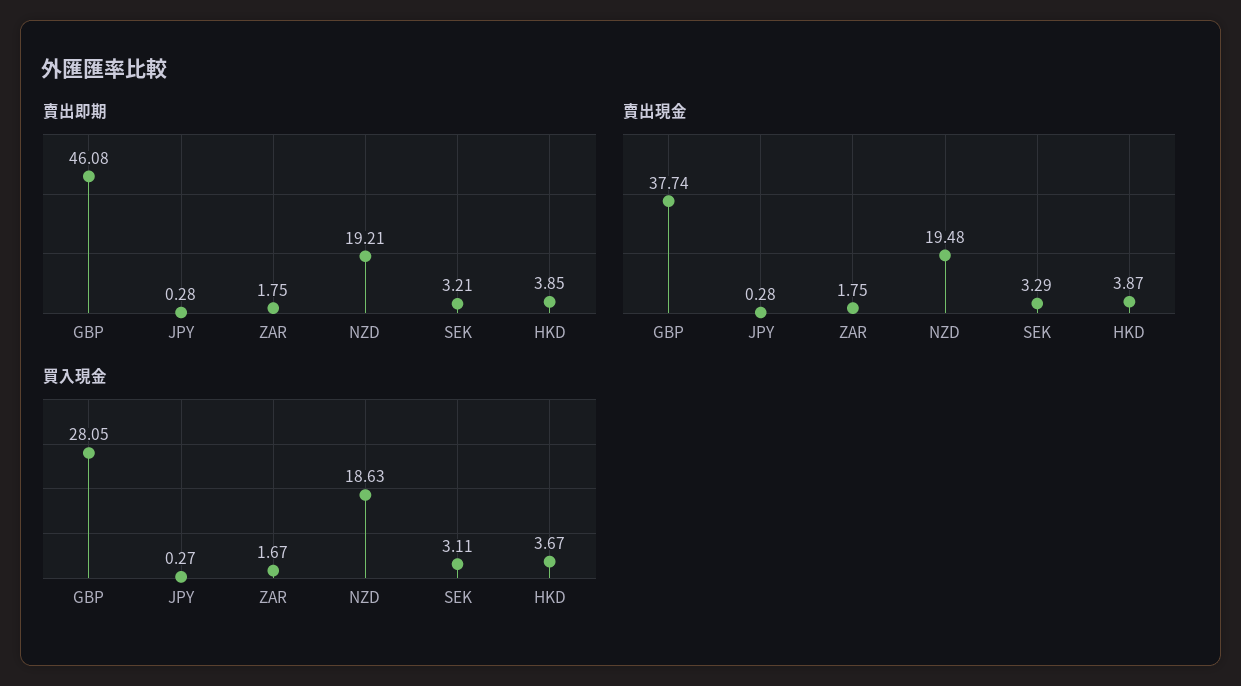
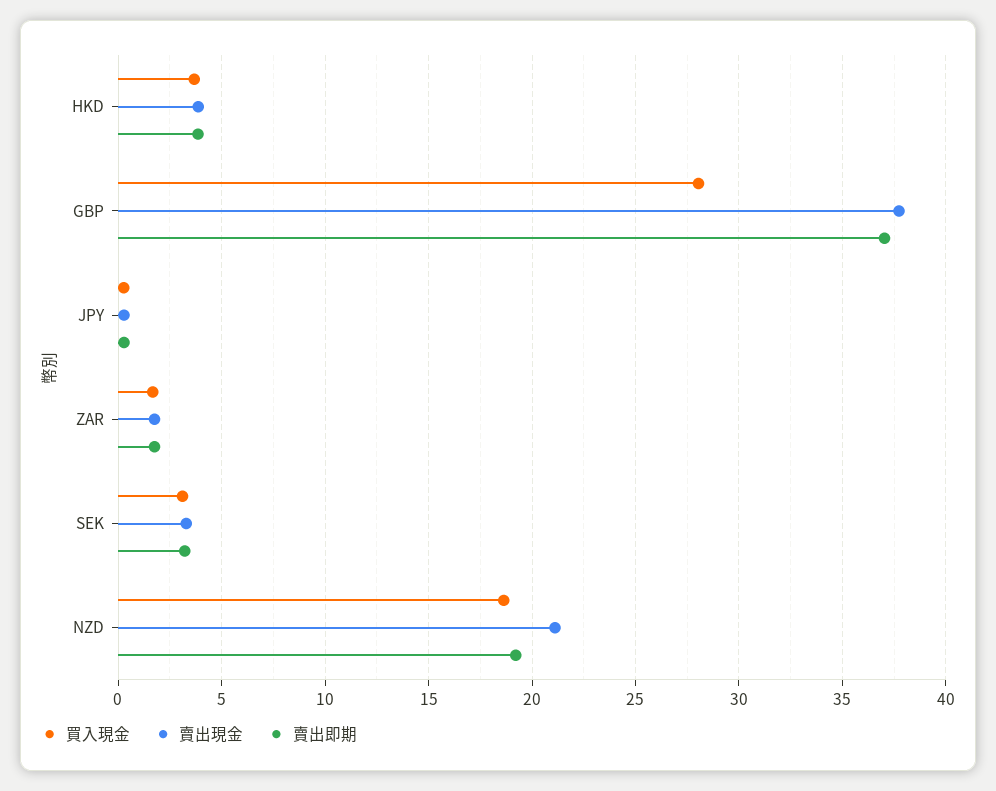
  {
    "賣出即期": {
-     "GBP": 46.08,
+     "GBP": 37,
      "JPY": 0.28,
      "ZAR": 1.75,
      "NZD": 19.21,
      "SEK": 3.21,
      "HKD": 3.85
    },
    "賣出現金": {
      "GBP": 37.74,
      "JPY": 0.28,
      "ZAR": 1.75,
-     "NZD": 19.48,
+     "NZD": 21,
      "SEK": 3.29,
      "HKD": 3.87
    },
    "買入現金": {
      "GBP": 28.05,
      "JPY": 0.27,
      "ZAR": 1.67,
      "NZD": 18.63,
      "SEK": 3.11,
      "HKD": 3.67
    }
  }

